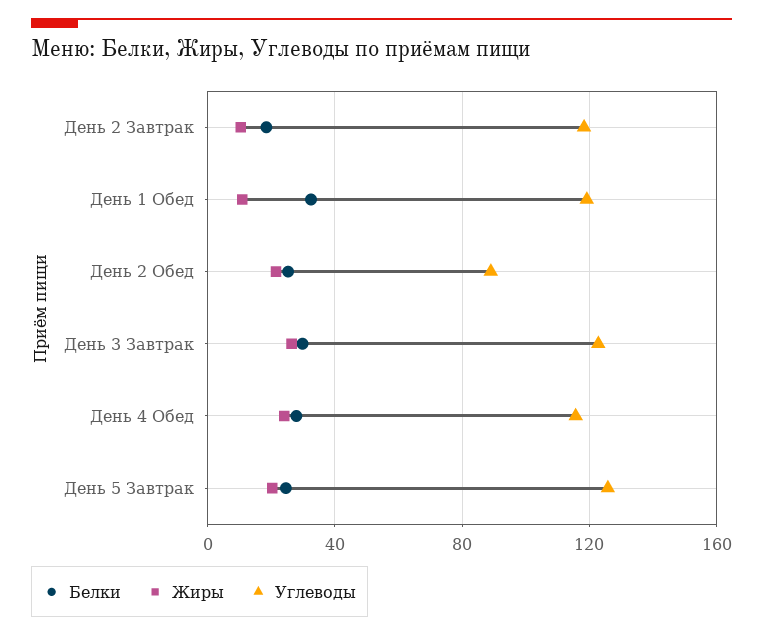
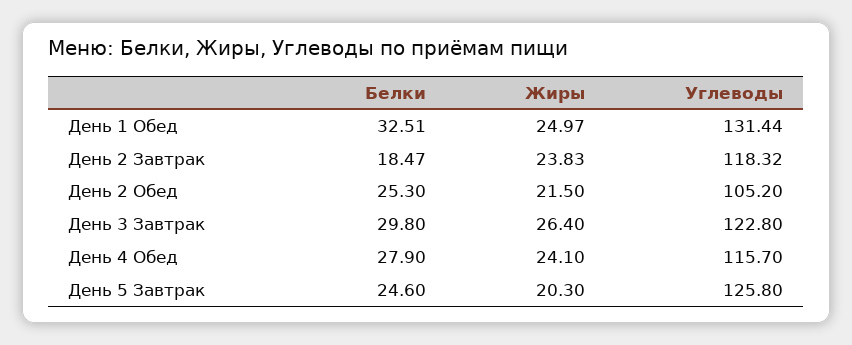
  {
    "Белки": {
      "День 2 Завтрак": 18.47,
      "День 1 Обед": 32.51,
      "День 2 Обед": 25.3,
      "День 3 Завтрак": 29.8,
      "День 4 Обед": 27.9,
      "День 5 Завтрак": 24.6
    },
    "Жиры": {
-     "День 2 Завтрак": 10,
+     "День 2 Завтрак": 23.83,
-     "День 1 Обед": 10,
+     "День 1 Обед": 24.97,
      "День 2 Обед": 21.5,
      "День 3 Завтрак": 26.4,
      "День 4 Обед": 24.1,
      "День 5 Завтрак": 20.3
    },
    "Углеводы": {
      "День 2 Завтрак": 118.32,
-     "День 1 Обед": 120,
+     "День 1 Обед": 131.44,
-     "День 2 Обед": 90,
+     "День 2 Обед": 105.2,
      "День 3 Завтрак": 122.8,
      "День 4 Обед": 115.7,
      "День 5 Завтрак": 125.8
    }
  }

